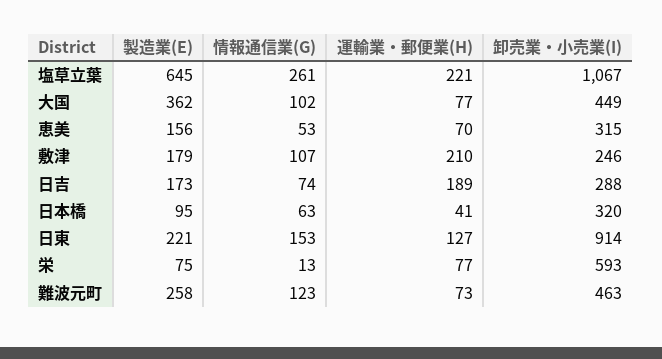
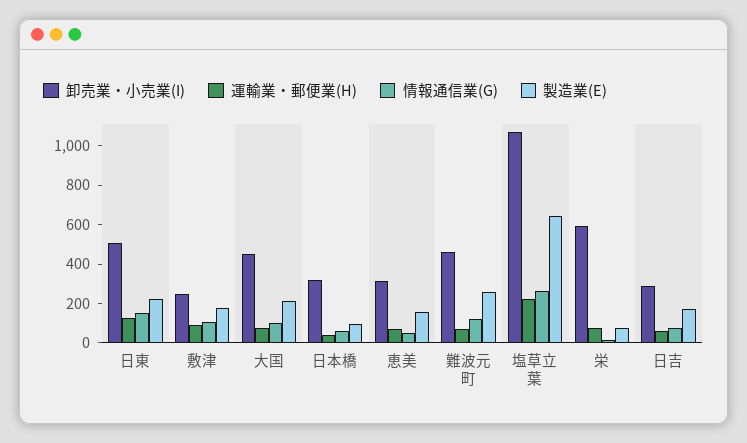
  {
    "製造業(E)": {
      "塩草立葉": 645,
-     "大国": 362,
+     "大国": 200,
      "恵美": 156,
      "敷津": 179,
      "日吉": 173,
      "日本橋": 95,
      "日東": 221,
      "栄": 75,
      "難波元町": 258
    },
    "情報通信業(G)": {
      "塩草立葉": 261,
      "大国": 102,
      "恵美": 53,
      "敷津": 107,
      "日吉": 74,
      "日本橋": 63,
      "日東": 153,
      "栄": 13,
      "難波元町": 123
    },
    "運輸業・郵便業(H)": {
      "塩草立葉": 221,
      "大国": 77,
      "恵美": 70,
-     "敷津": 210,
+     "敷津": 100,
-     "日吉": 189,
+     "日吉": 50,
      "日本橋": 41,
      "日東": 127,
      "栄": 77,
      "難波元町": 73
    },
    "卸売業・小売業(I)": {
      "塩草立葉": 1067,
      "大国": 449,
      "恵美": 315,
      "敷津": 246,
      "日吉": 288,
      "日本橋": 320,
-     "日東": 914,
+     "日東": 500,
      "栄": 593,
      "難波元町": 463
    }
  }

